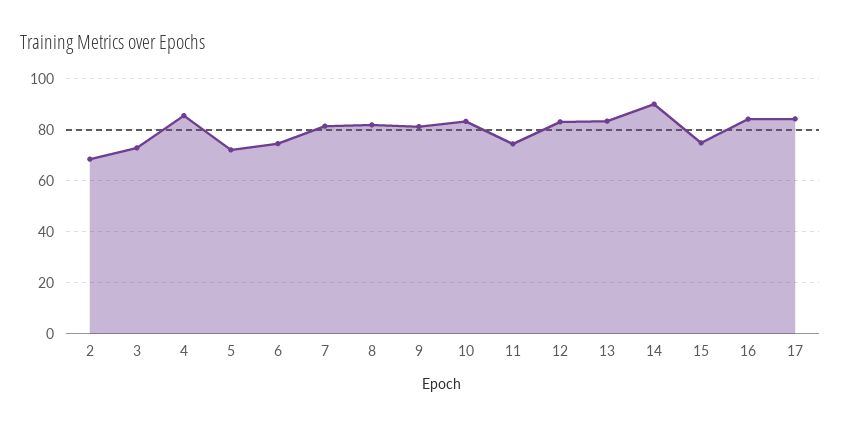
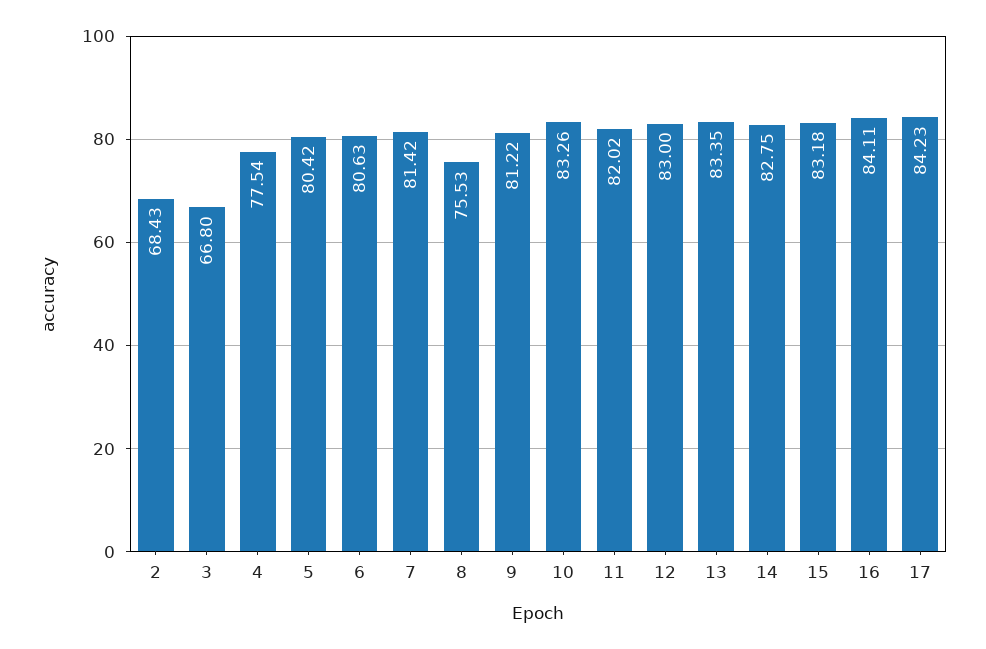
  {
    "2": 68.43,
-   "3": 72.5,
+   "3": 66.8,
-   "4": 85,
+   "4": 77.54,
-   "5": 72.5,
+   "5": 80.42,
-   "6": 75,
+   "6": 80.63,
    "7": 81.42,
-   "8": 82.5,
+   "8": 75.53,
    "9": 81.22,
    "10": 83.26,
-   "11": 75,
+   "11": 82.02,
    "12": 83,
    "13": 83.35,
-   "14": 90,
+   "14": 82.75,
-   "15": 75,
+   "15": 83.18,
    "16": 84.11,
    "17": 84.23
  }

